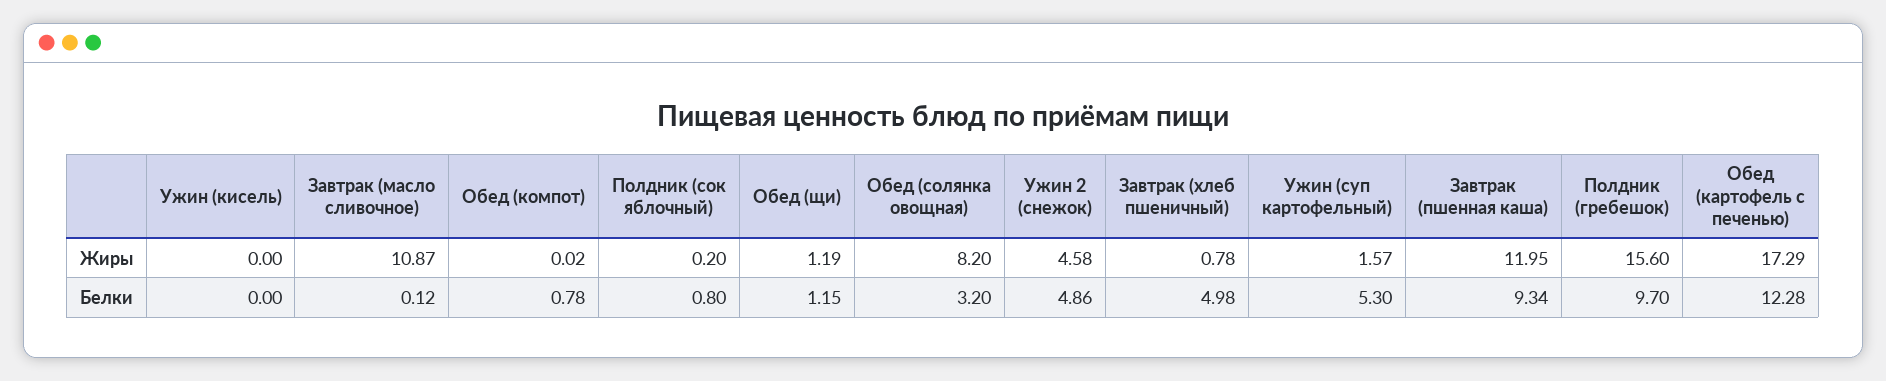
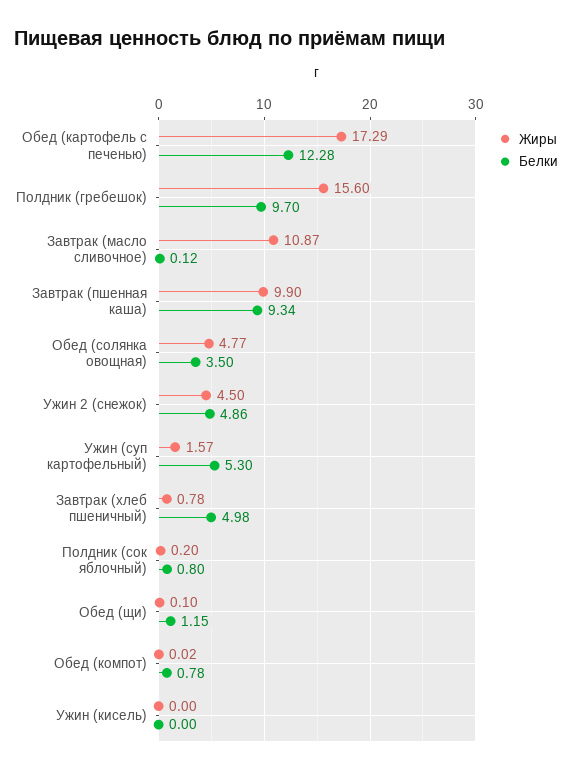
  {
    "Жиры": {
      "Ужин (кисель)": 0,
      "Завтрак (масло сливочное)": 10.87,
      "Обед (компот)": 0.02,
      "Полдник (сок яблочный)": 0.2,
-     "Обед (щи)": 1.19,
+     "Обед (щи)": 0.1,
-     "Обед (солянка овощная)": 8.2,
+     "Обед (солянка овощная)": 4.77,
-     "Ужин 2 (снежок)": 4.58,
+     "Ужин 2 (снежок)": 4.5,
      "Завтрак (хлеб пшеничный)": 0.78,
      "Ужин (суп картофельный)": 1.57,
-     "Завтрак (пшенная каша)": 11.95,
+     "Завтрак (пшенная каша)": 9.9,
      "Полдник (гребешок)": 15.6,
      "Обед (картофель с печенью)": 17.29
    },
    "Белки": {
      "Ужин (кисель)": 0,
      "Завтрак (масло сливочное)": 0.12,
      "Обед (компот)": 0.78,
      "Полдник (сок яблочный)": 0.8,
      "Обед (щи)": 1.15,
-     "Обед (солянка овощная)": 3.2,
+     "Обед (солянка овощная)": 3.5,
      "Ужин 2 (снежок)": 4.86,
      "Завтрак (хлеб пшеничный)": 4.98,
      "Ужин (суп картофельный)": 5.3,
      "Завтрак (пшенная каша)": 9.34,
      "Полдник (гребешок)": 9.7,
      "Обед (картофель с печенью)": 12.28
    }
  }

